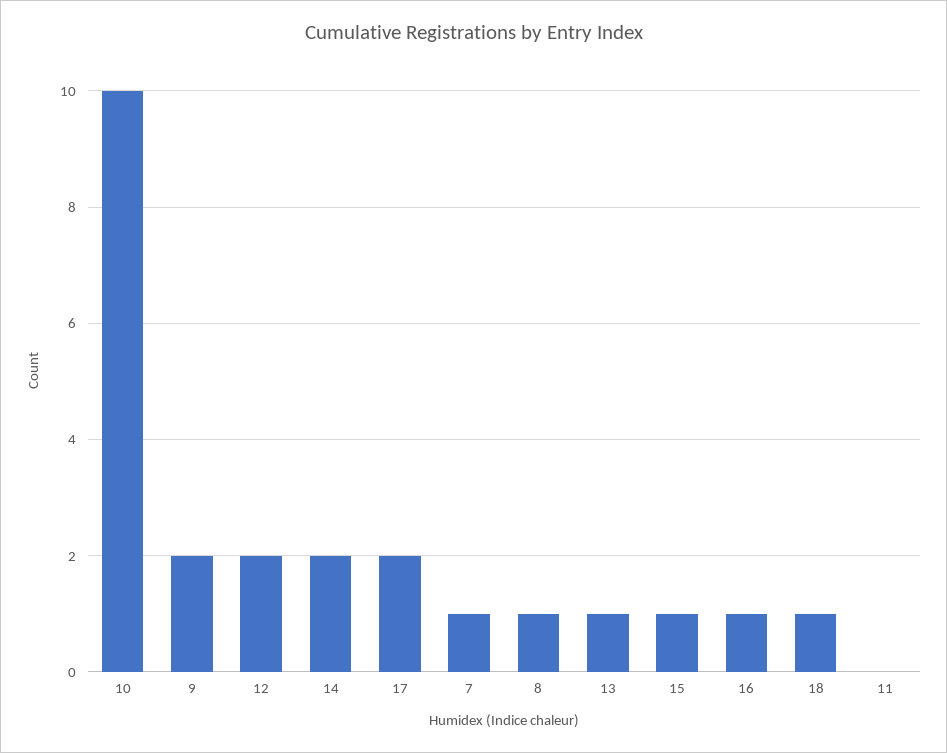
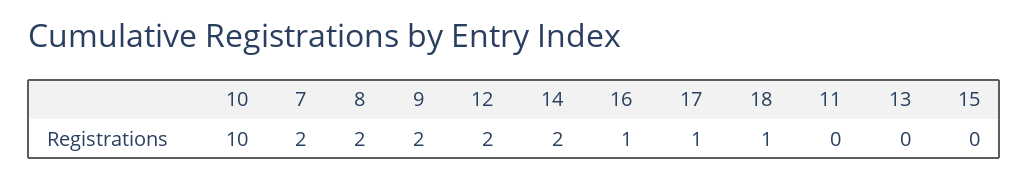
  {
    "10": 10,
    "9": 2,
    "12": 2,
    "14": 2,
-   "17": 2,
+   "17": 1,
-   "7": 1,
+   "7": 2,
-   "8": 1,
+   "8": 2,
-   "13": 1,
+   "13": 0,
-   "15": 1,
+   "15": 0,
    "16": 1,
    "18": 1,
    "11": 0
  }

